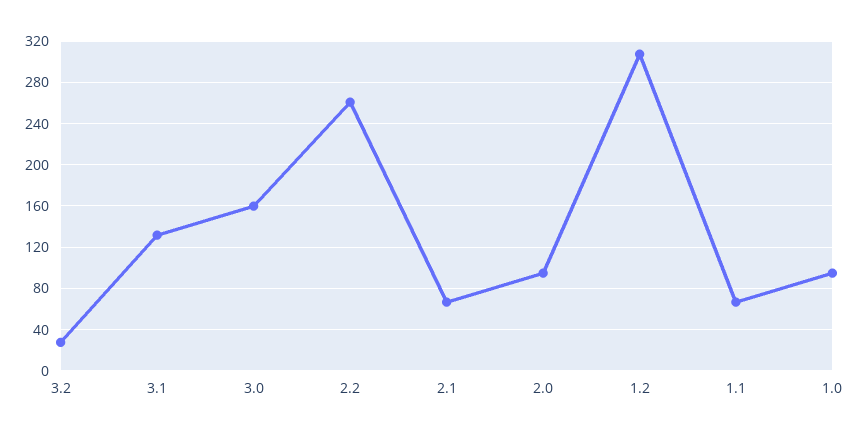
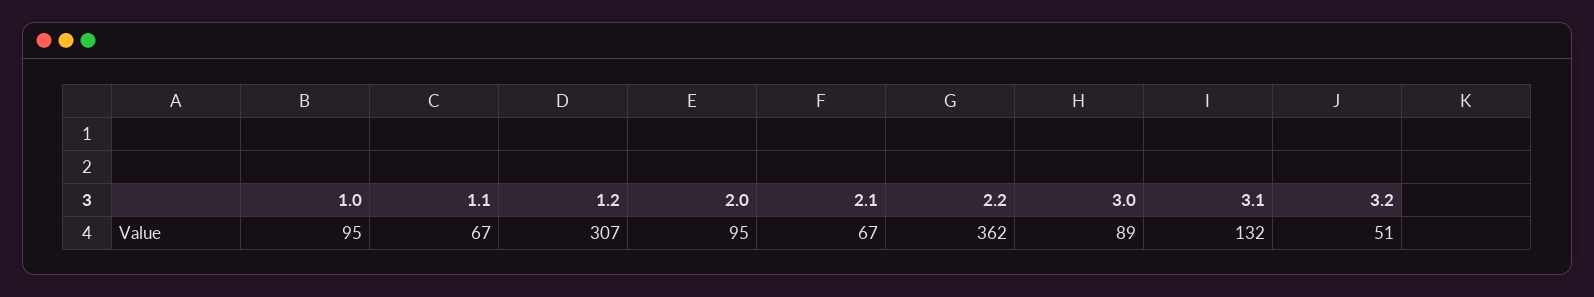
  {
-   "3.2": 30,
+   "3.2": 51,
    "3.1": 132,
-   "3.0": 160,
+   "3.0": 89,
-   "2.2": 260,
+   "2.2": 362,
    "2.1": 67,
    "2.0": 95,
    "1.2": 307,
    "1.1": 67,
    "1.0": 95
  }

